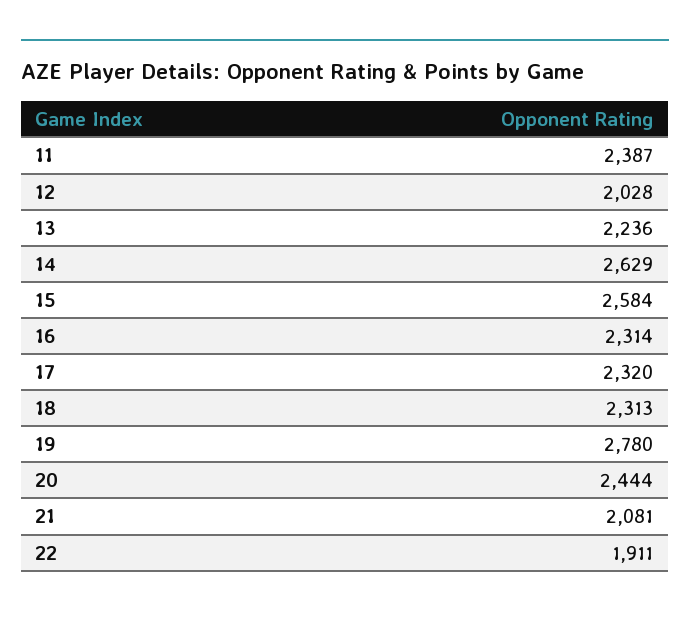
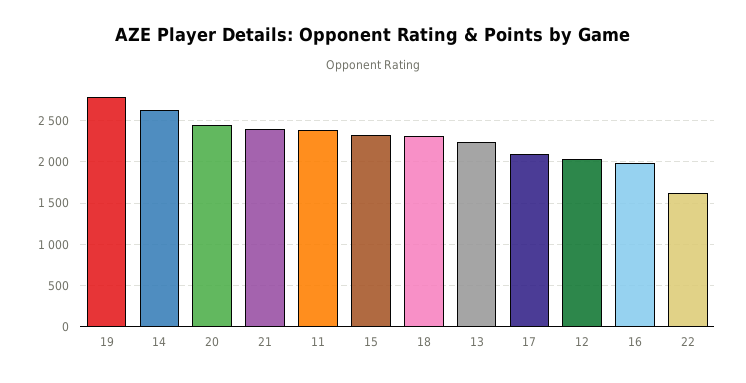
  {
    "11": 2387,
    "12": 2028,
    "13": 2236,
    "14": 2629,
-   "15": 2584,
+   "15": 2300,
-   "16": 2314,
+   "16": 2000,
-   "17": 2320,
+   "17": 2100,
    "18": 2313,
    "19": 2780,
    "20": 2444,
-   "21": 2081,
+   "21": 2400,
-   "22": 1911
+   "22": 1600
  }

